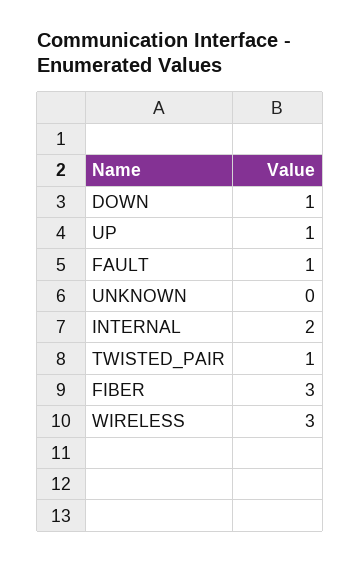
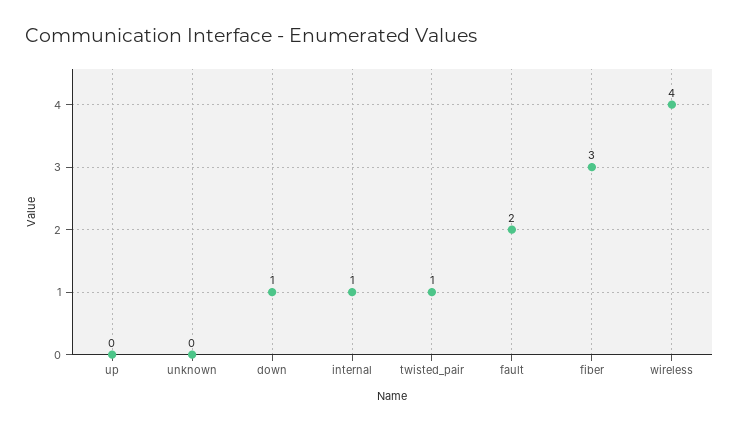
  {
    "DOWN": 1,
-   "UP": 1,
+   "UP": 0,
-   "FAULT": 1,
+   "FAULT": 2,
    "UNKNOWN": 0,
-   "INTERNAL": 2,
+   "INTERNAL": 1,
    "TWISTED_PAIR": 1,
    "FIBER": 3,
-   "WIRELESS": 3
+   "WIRELESS": 4
  }

